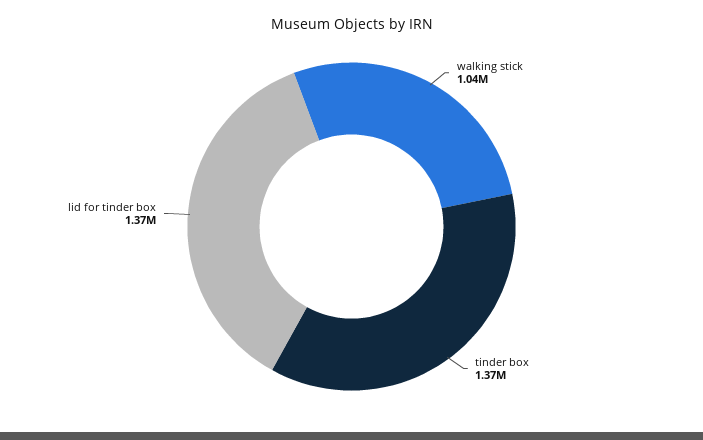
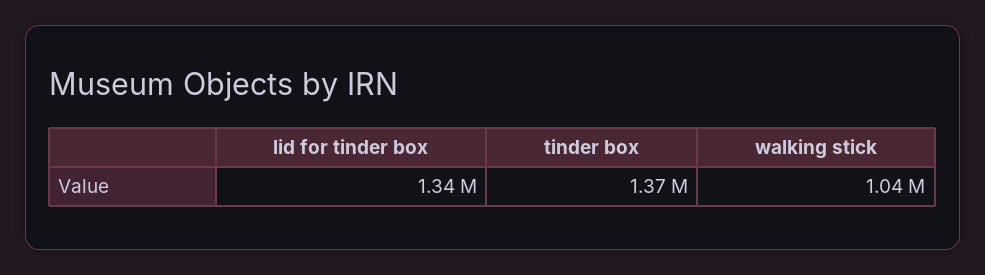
  {
    "walking stick": 1040000,
    "tinder box": 1370000,
-   "lid for tinder box": 1370000
+   "lid for tinder box": 1340000
  }

